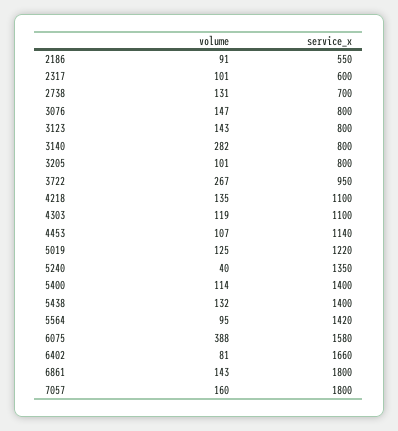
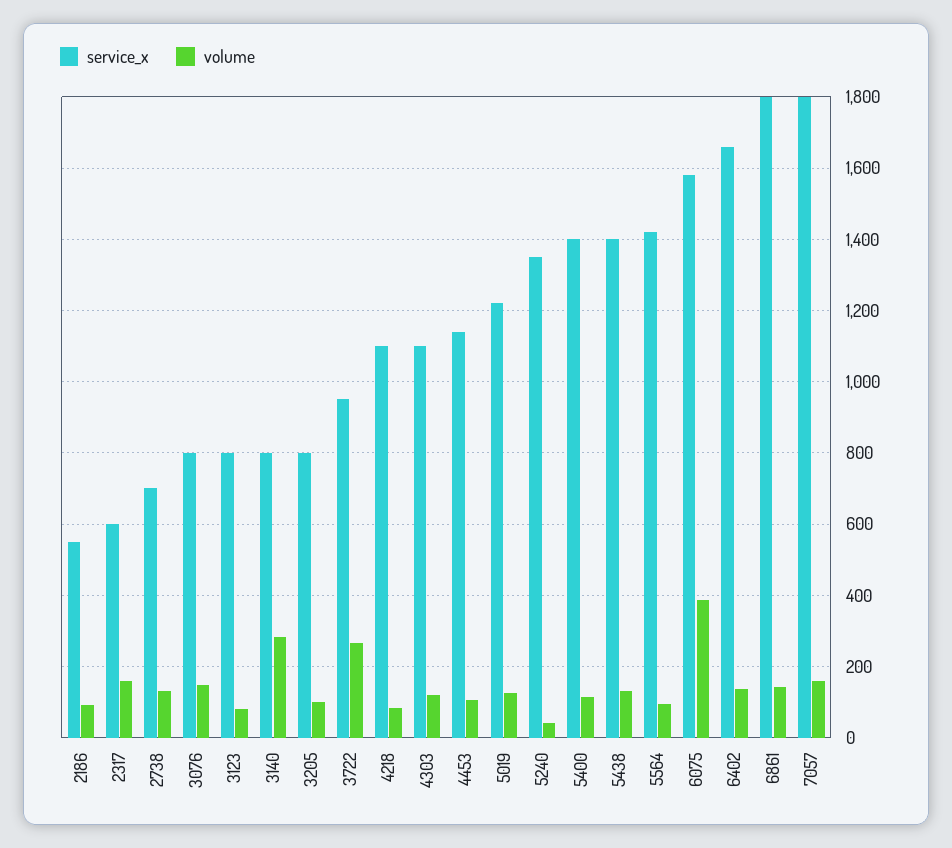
  {
    "volume": {
      "2186": 91,
-     "2317": 101,
+     "2317": 160,
      "2738": 131,
      "3076": 147,
-     "3123": 143,
+     "3123": 80,
      "3140": 282,
      "3205": 101,
      "3722": 267,
-     "4218": 135,
+     "4218": 80,
      "4303": 119,
      "4453": 107,
      "5019": 125,
      "5240": 40,
      "5400": 114,
      "5438": 132,
      "5564": 95,
      "6075": 388,
-     "6402": 81,
+     "6402": 140,
      "6861": 143,
      "7057": 160
    },
    "service_x": {
      "2186": 550,
      "2317": 600,
      "2738": 700,
      "3076": 800,
      "3123": 800,
      "3140": 800,
      "3205": 800,
      "3722": 950,
      "4218": 1100,
      "4303": 1100,
      "4453": 1140,
      "5019": 1220,
      "5240": 1350,
      "5400": 1400,
      "5438": 1400,
      "5564": 1420,
      "6075": 1580,
      "6402": 1660,
      "6861": 1800,
      "7057": 1800
    }
  }

